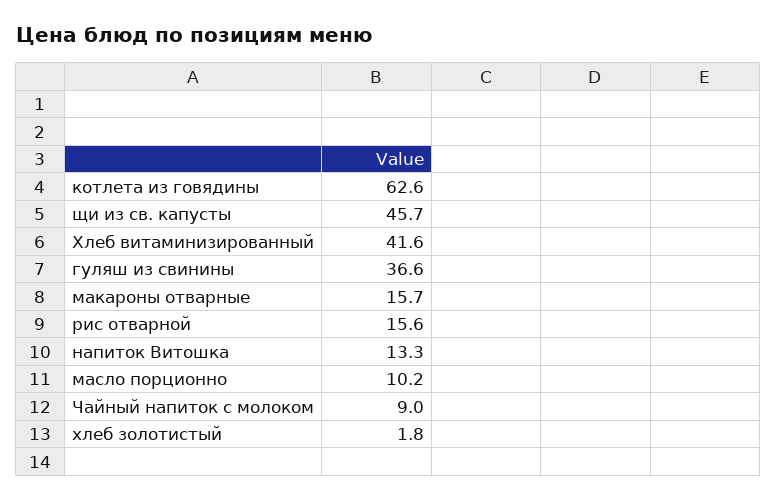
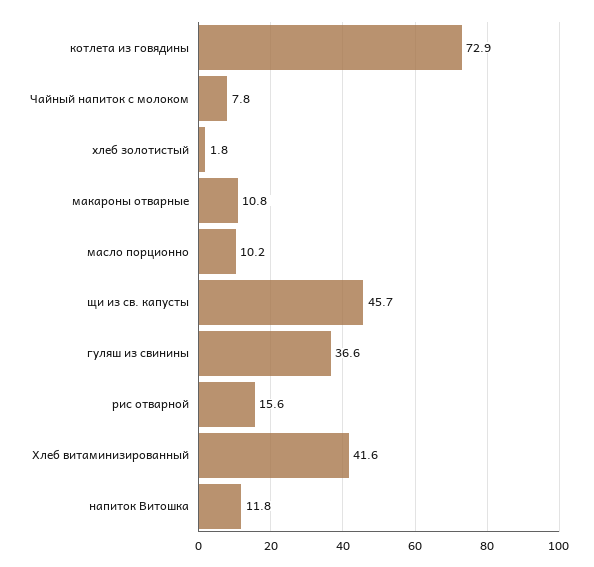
  {
-   "котлета из говядины": 62.6,
+   "котлета из говядины": 72.9,
    "щи из св. капусты": 45.7,
    "Хлеб витаминизированный": 41.6,
    "гуляш из свинины": 36.6,
-   "макароны отварные": 15.7,
+   "макароны отварные": 10.8,
    "рис отварной": 15.6,
-   "напиток Витошка": 13.3,
+   "напиток Витошка": 11.8,
    "масло порционно": 10.2,
-   "Чайный напиток с молоком": 9,
+   "Чайный напиток с молоком": 7.8,
    "хлеб золотистый": 1.8
  }

